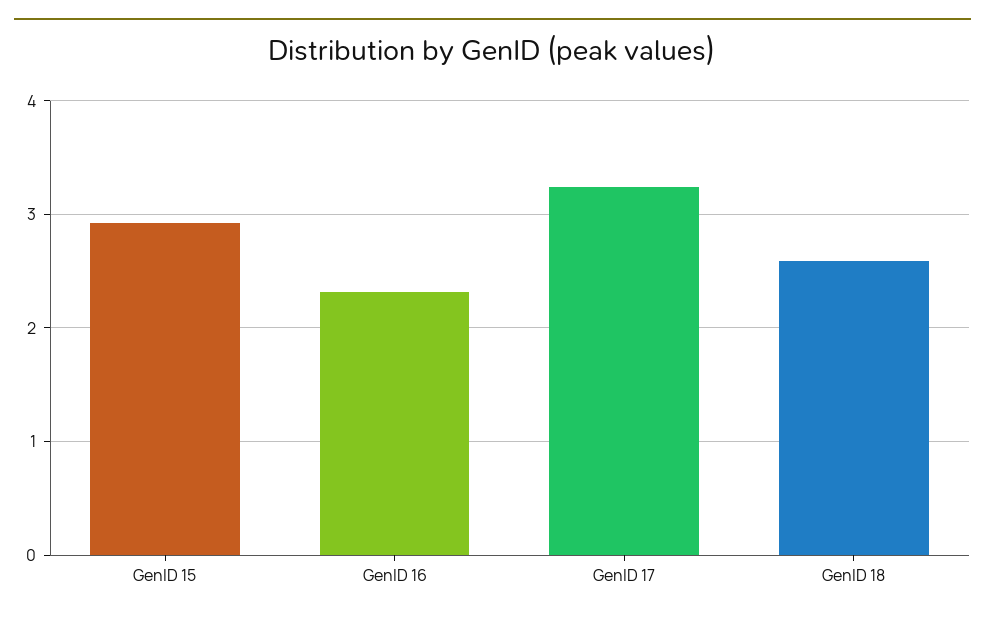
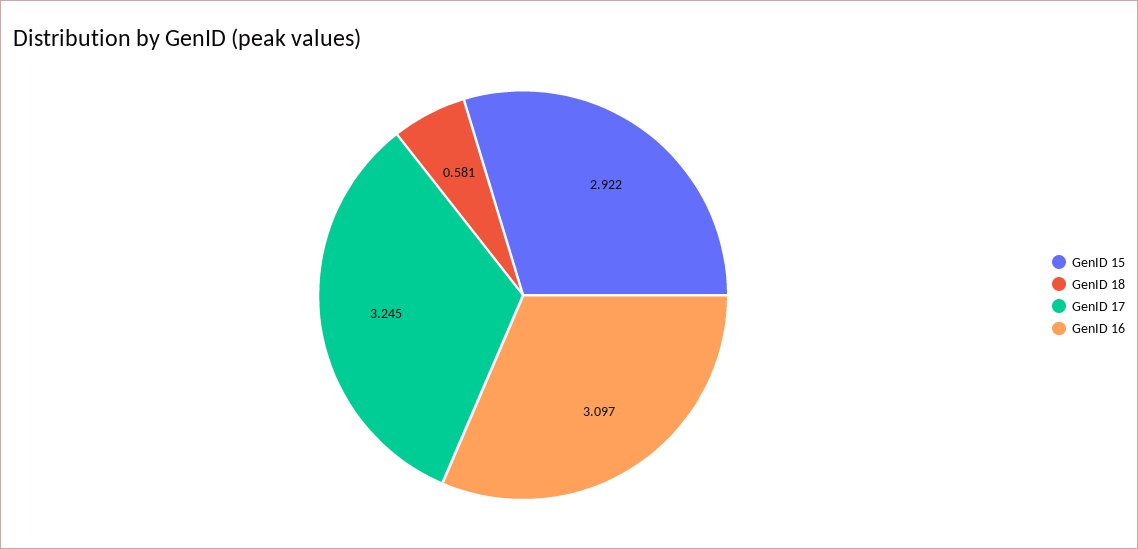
  {
    "GenID 15": 2.922,
-   "GenID 16": 2.3,
+   "GenID 16": 3.097,
    "GenID 17": 3.245,
-   "GenID 18": 2.6
+   "GenID 18": 0.581
  }

